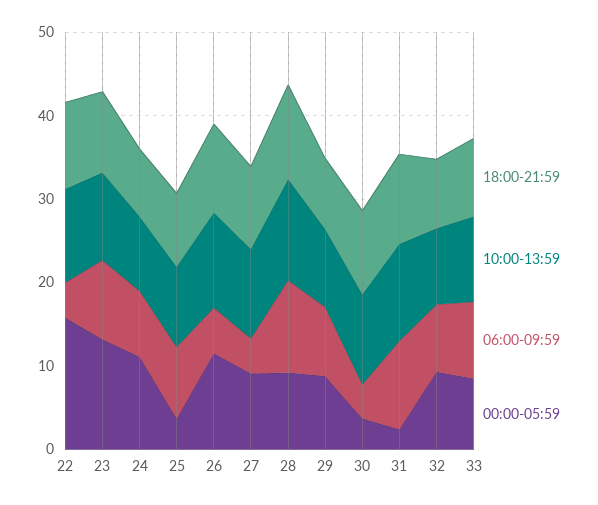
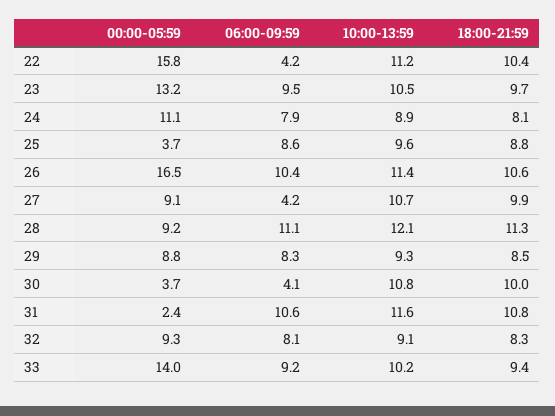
  {
    "18:00-21:59": {
      "22": 10.4,
      "23": 9.7,
      "24": 8.1,
      "25": 8.8,
      "26": 10.6,
      "27": 9.9,
      "28": 11.3,
      "29": 8.5,
      "30": 10,
      "31": 10.8,
      "32": 8.3,
      "33": 9.4
    },
    "10:00-13:59": {
      "22": 11.2,
      "23": 10.5,
      "24": 8.9,
      "25": 9.6,
      "26": 11.4,
      "27": 10.7,
      "28": 12.1,
      "29": 9.3,
      "30": 10.8,
      "31": 11.6,
      "32": 9.1,
      "33": 10.2
    },
    "06:00-09:59": {
      "22": 4.2,
      "23": 9.5,
      "24": 7.9,
      "25": 8.6,
-     "26": 6,
+     "26": 10.4,
      "27": 4.2,
      "28": 11.1,
      "29": 8.3,
      "30": 4.1,
      "31": 10.6,
      "32": 8.1,
      "33": 9.2
    },
    "00:00-05:59": {
      "22": 15.8,
      "23": 13.2,
      "24": 11.1,
      "25": 3.7,
-     "26": 12,
+     "26": 16.5,
      "27": 9.1,
      "28": 9.2,
      "29": 8.8,
      "30": 3.7,
      "31": 2.4,
      "32": 9.3,
-     "33": 8
+     "33": 14
    }
  }

